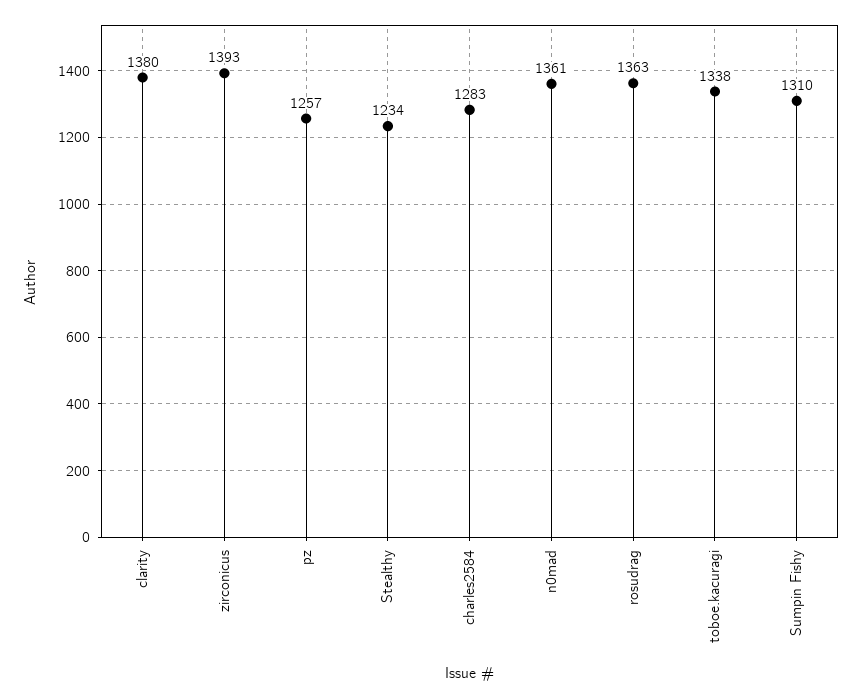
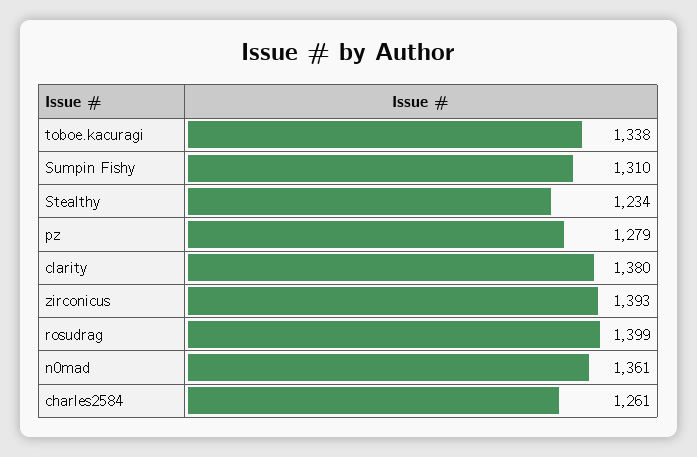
  {
    "clarity": 1380,
    "zirconicus": 1393,
-   "pz": 1257,
+   "pz": 1279,
    "Stealthy": 1234,
-   "charles2584": 1283,
+   "charles2584": 1261,
    "n0mad": 1361,
-   "rosudrag": 1363,
+   "rosudrag": 1399,
    "toboe.kacuragi": 1338,
    "Sumpin Fishy": 1310
  }

